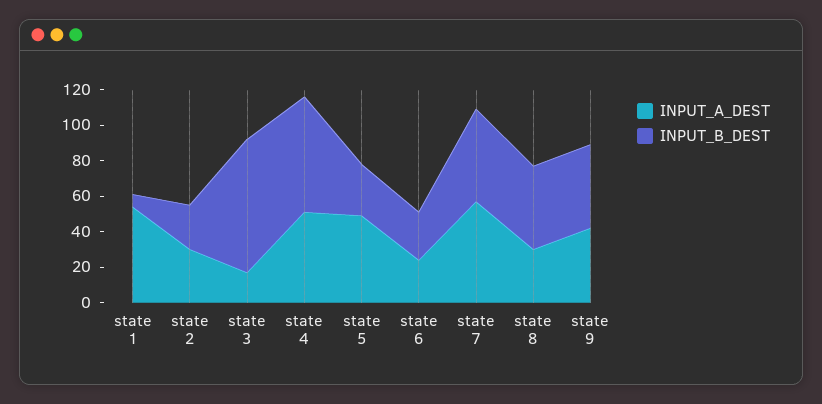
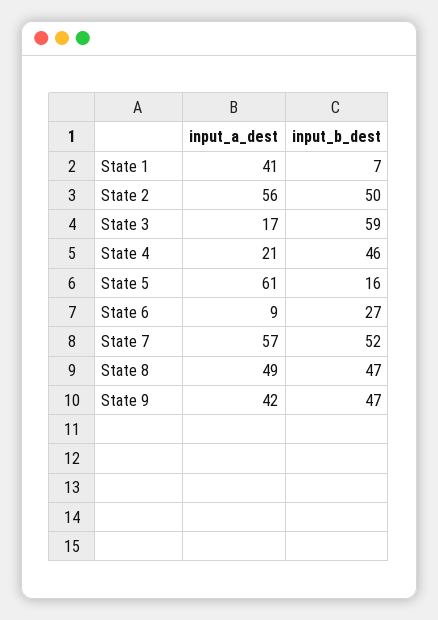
  {
    "INPUT_A_DEST": {
-     "state 1": 55,
+     "state 1": 41,
-     "state 2": 30,
+     "state 2": 56,
      "state 3": 17,
-     "state 4": 50,
+     "state 4": 21,
-     "state 5": 50,
+     "state 5": 61,
-     "state 6": 25,
+     "state 6": 9,
      "state 7": 57,
-     "state 8": 30,
+     "state 8": 49,
      "state 9": 42
    },
    "INPUT_B_DEST": {
      "state 1": 7,
-     "state 2": 25,
+     "state 2": 50,
-     "state 3": 75,
+     "state 3": 59,
-     "state 4": 65,
+     "state 4": 46,
-     "state 5": 30,
+     "state 5": 16,
      "state 6": 27,
      "state 7": 52,
      "state 8": 47,
      "state 9": 47
    }
  }

